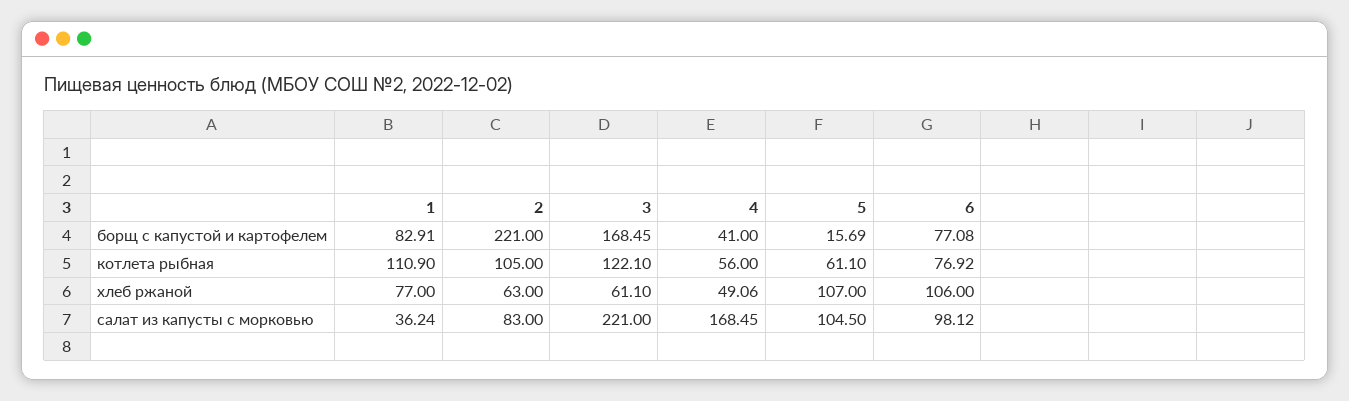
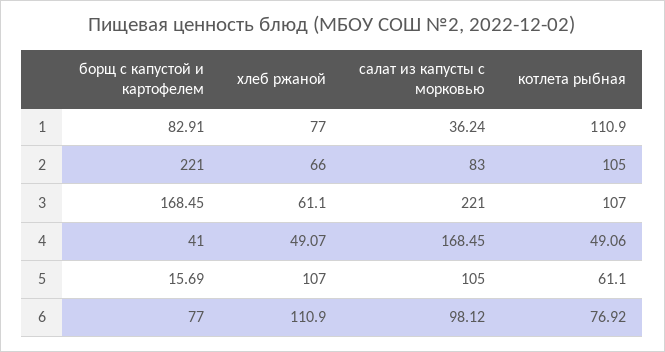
  {
    "1": {
      "борщ с капустой и картофелем": 82.91,
      "котлета рыбная": 110.9,
      "хлеб ржаной": 77,
      "салат из капусты с морковью": 36.24
    },
    "2": {
      "борщ с капустой и картофелем": 221,
      "котлета рыбная": 105,
-     "хлеб ржаной": 63,
+     "хлеб ржаной": 66,
      "салат из капусты с морковью": 83
    },
    "3": {
      "борщ с капустой и картофелем": 168.45,
-     "котлета рыбная": 122.1,
+     "котлета рыбная": 107,
      "хлеб ржаной": 61.1,
      "салат из капусты с морковью": 221
    },
    "4": {
      "борщ с капустой и картофелем": 41,
-     "котлета рыбная": 56,
+     "котлета рыбная": 49.06,
-     "хлеб ржаной": 49.06,
+     "хлеб ржаной": 49.07,
      "салат из капусты с морковью": 168.45
    },
    "5": {
      "борщ с капустой и картофелем": 15.69,
      "котлета рыбная": 61.1,
      "хлеб ржаной": 107,
-     "салат из капусты с морковью": 104.5
+     "салат из капусты с морковью": 105
    },
    "6": {
-     "борщ с капустой и картофелем": 77.08,
+     "борщ с капустой и картофелем": 77,
      "котлета рыбная": 76.92,
-     "хлеб ржаной": 106,
+     "хлеб ржаной": 110.9,
      "салат из капусты с морковью": 98.12
    }
  }

